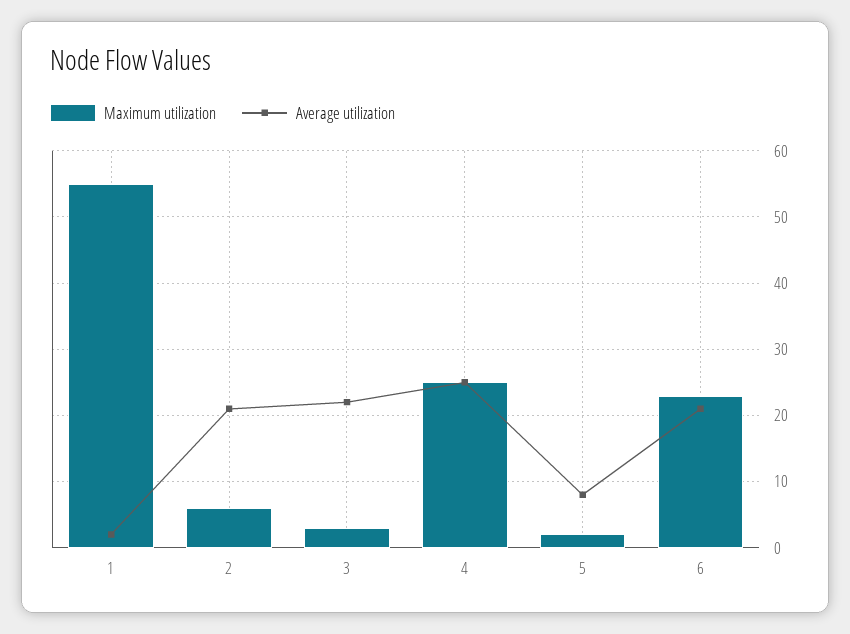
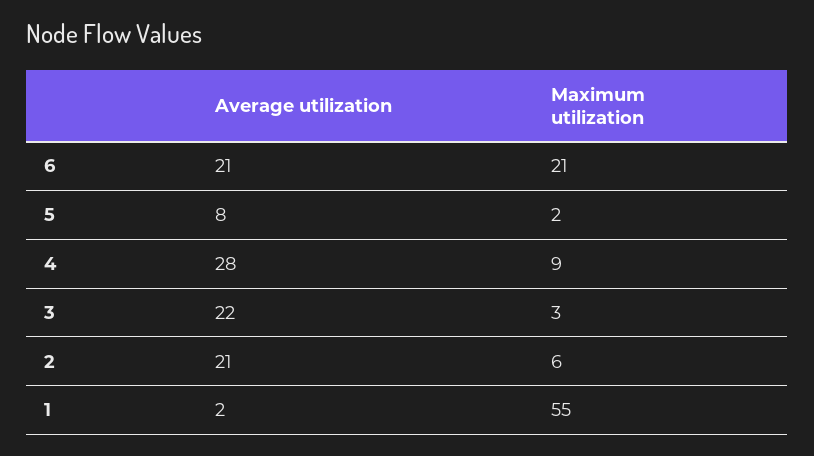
  {
    "Maximum utilization": {
      "1": 55,
      "2": 6,
      "3": 3,
-     "4": 25,
+     "4": 9,
      "5": 2,
-     "6": 23
+     "6": 21
    },
    "Average utilization": {
      "1": 2,
      "2": 21,
      "3": 22,
-     "4": 25,
+     "4": 28,
      "5": 8,
      "6": 21
    }
  }

